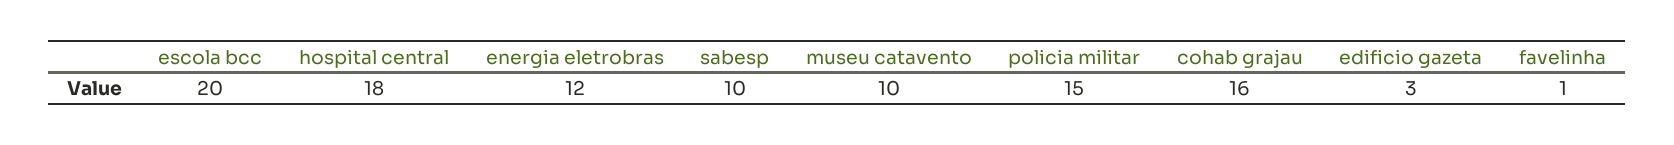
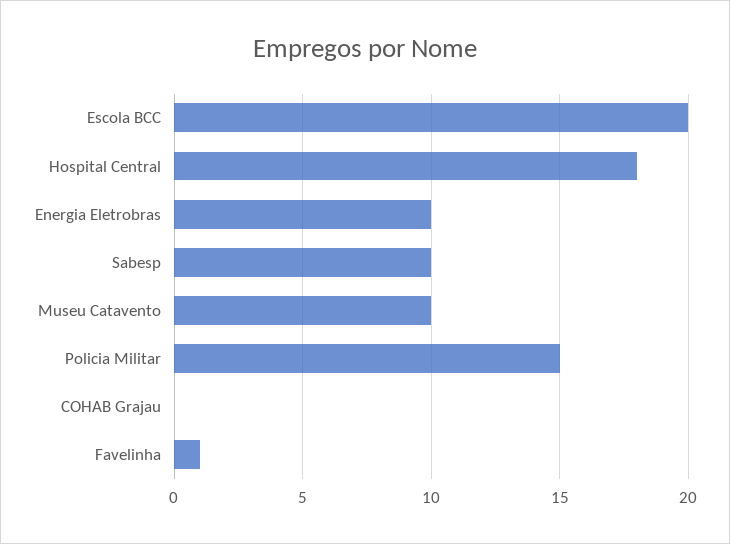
  {
    "escola bcc": 20,
    "hospital central": 18,
-   "energia eletrobras": 12,
+   "energia eletrobras": 10,
    "sabesp": 10,
    "museu catavento": 10,
    "policia militar": 15,
-   "cohab grajau": 16,
+   "cohab grajau": 0,
-   "edificio gazeta": 3,
    "favelinha": 1
  }

